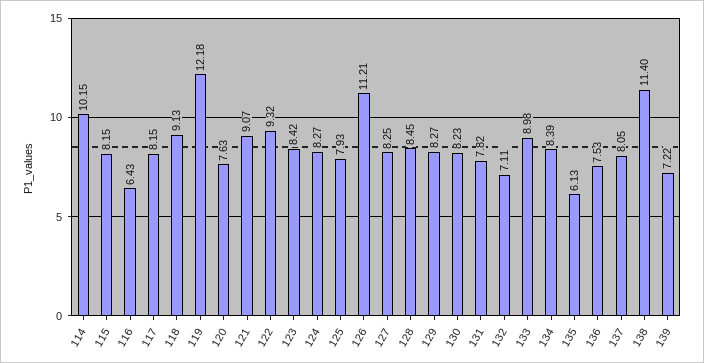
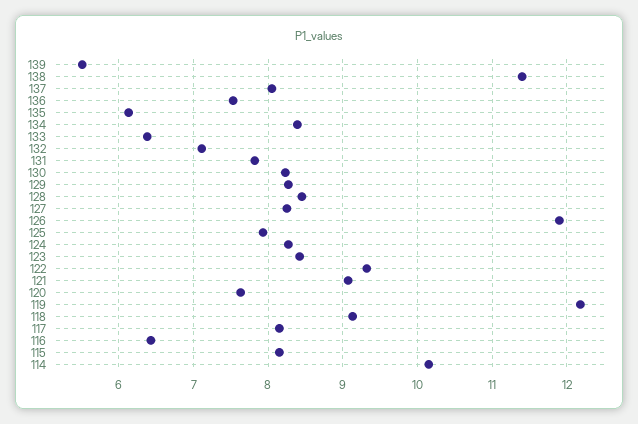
  {
    "114": 10.15,
    "115": 8.15,
    "116": 6.43,
    "117": 8.15,
    "118": 9.13,
    "119": 12.18,
    "120": 7.63,
    "121": 9.07,
    "122": 9.32,
    "123": 8.42,
    "124": 8.27,
    "125": 7.93,
-   "126": 11.21,
+   "126": 11.9,
    "127": 8.25,
    "128": 8.45,
    "129": 8.27,
    "130": 8.23,
    "131": 7.82,
    "132": 7.11,
-   "133": 8.98,
+   "133": 6.4,
    "134": 8.39,
    "135": 6.13,
    "136": 7.53,
    "137": 8.05,
    "138": 11.4,
-   "139": 7.22
+   "139": 5.5
  }

